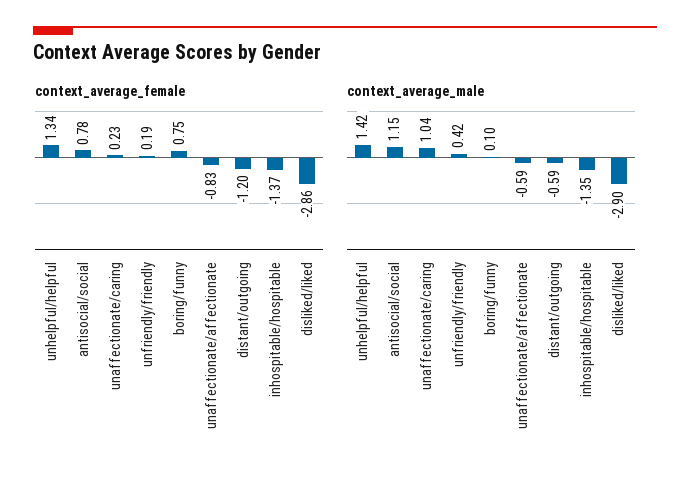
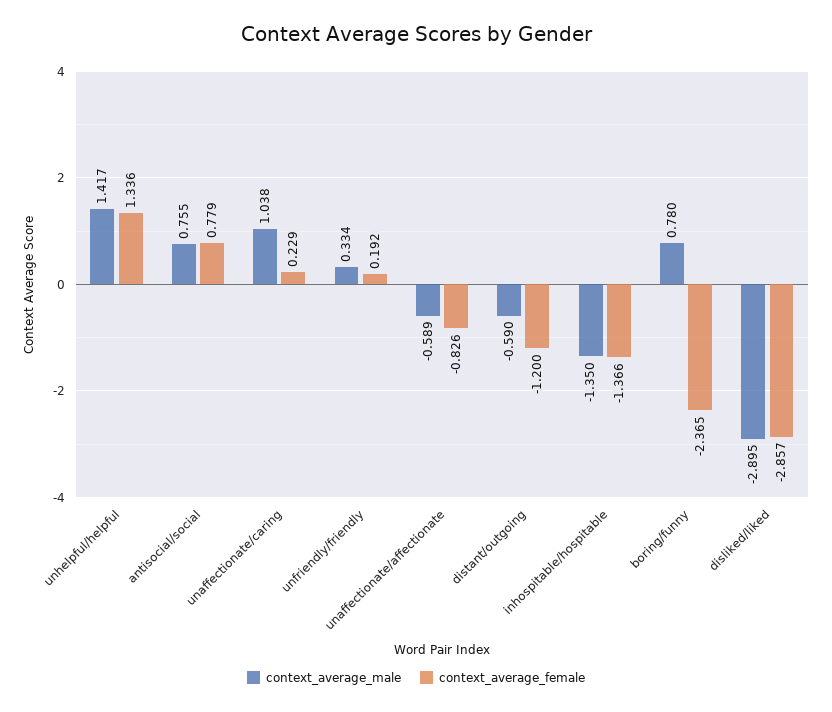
  {
    "context_average_female": {
      "unhelpful/helpful": 1.336,
      "antisocial/social": 0.779,
      "unaffectionate/caring": 0.229,
      "unfriendly/friendly": 0.192,
-     "boring/funny": 0.75,
+     "boring/funny": -2.365,
      "unaffectionate/affectionate": -0.826,
      "distant/outgoing": -1.2,
      "inhospitable/hospitable": -1.366,
      "disliked/liked": -2.857
    },
    "context_average_male": {
      "unhelpful/helpful": 1.417,
-     "antisocial/social": 1.15,
+     "antisocial/social": 0.755,
      "unaffectionate/caring": 1.038,
-     "unfriendly/friendly": 0.42,
+     "unfriendly/friendly": 0.334,
-     "boring/funny": 0.1,
+     "boring/funny": 0.78,
      "unaffectionate/affectionate": -0.589,
      "distant/outgoing": -0.59,
      "inhospitable/hospitable": -1.35,
      "disliked/liked": -2.895
    }
  }

